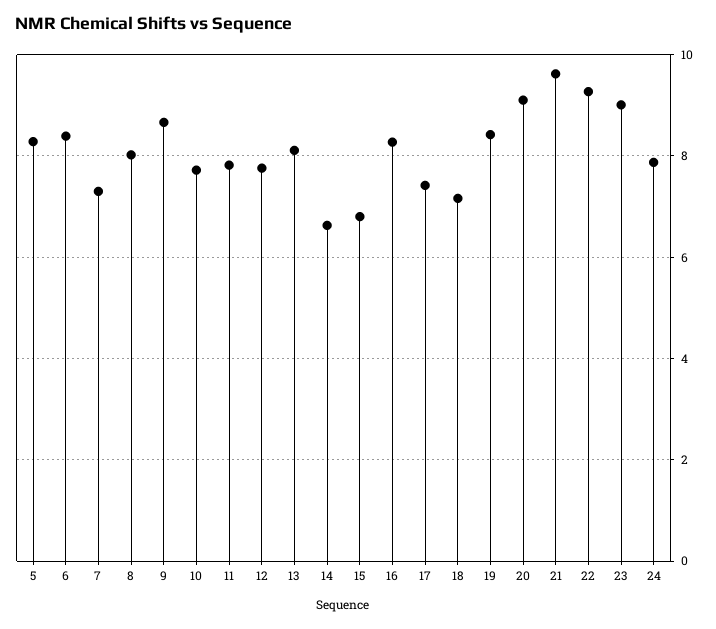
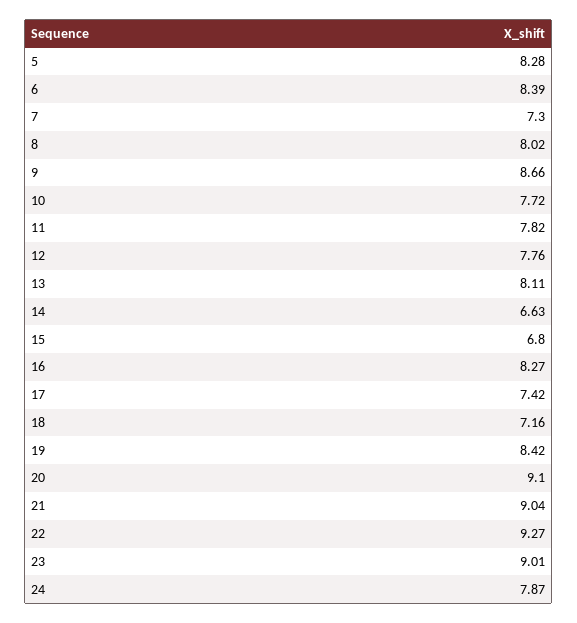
  {
    "5": 8.28,
    "6": 8.39,
    "7": 7.3,
    "8": 8.02,
    "9": 8.66,
    "10": 7.72,
    "11": 7.82,
    "12": 7.76,
    "13": 8.11,
    "14": 6.63,
    "15": 6.8,
    "16": 8.27,
    "17": 7.42,
    "18": 7.16,
    "19": 8.42,
    "20": 9.1,
-   "21": 9.6,
+   "21": 9.04,
    "22": 9.27,
    "23": 9.01,
    "24": 7.87
  }

